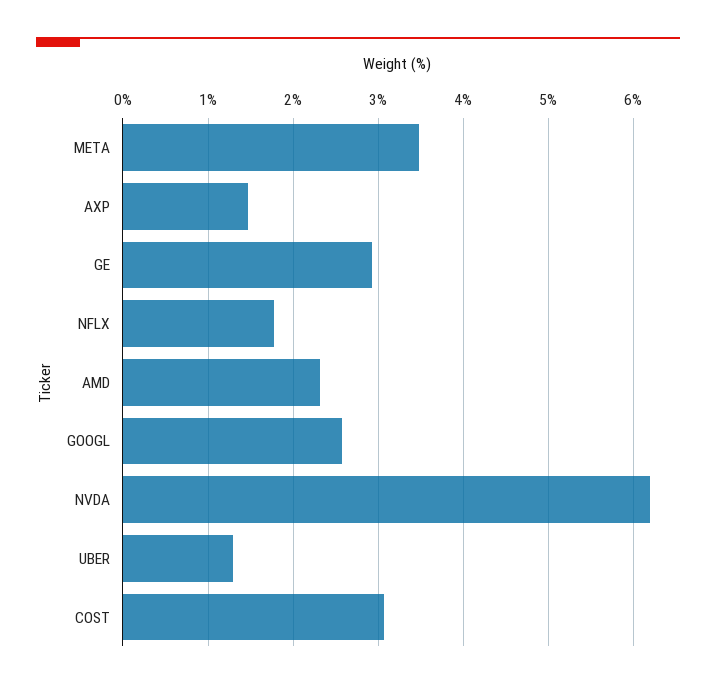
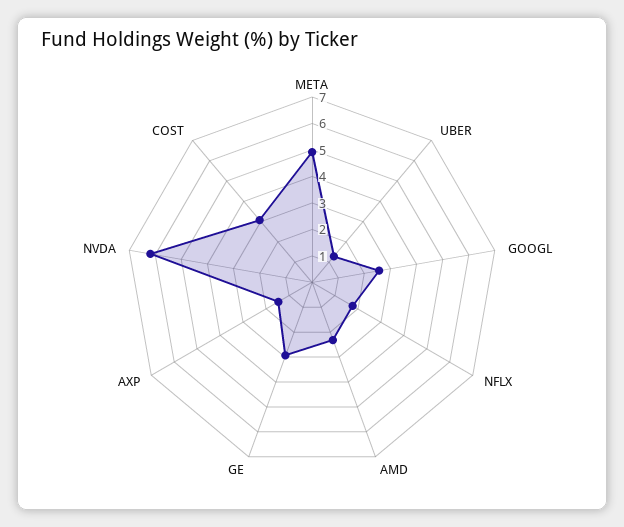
  {
-   "META": 3.5,
+   "META": 5,
    "AXP": 1.5,
    "GE": 2.9,
    "NFLX": 1.8,
    "AMD": 2.3,
    "GOOGL": 2.6,
    "NVDA": 6.2,
    "UBER": 1.3,
    "COST": 3.1
  }

